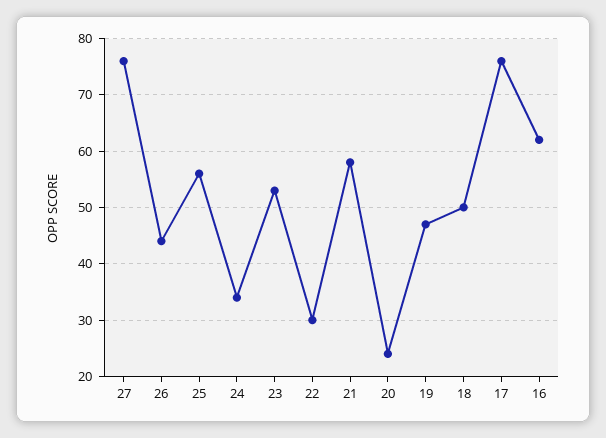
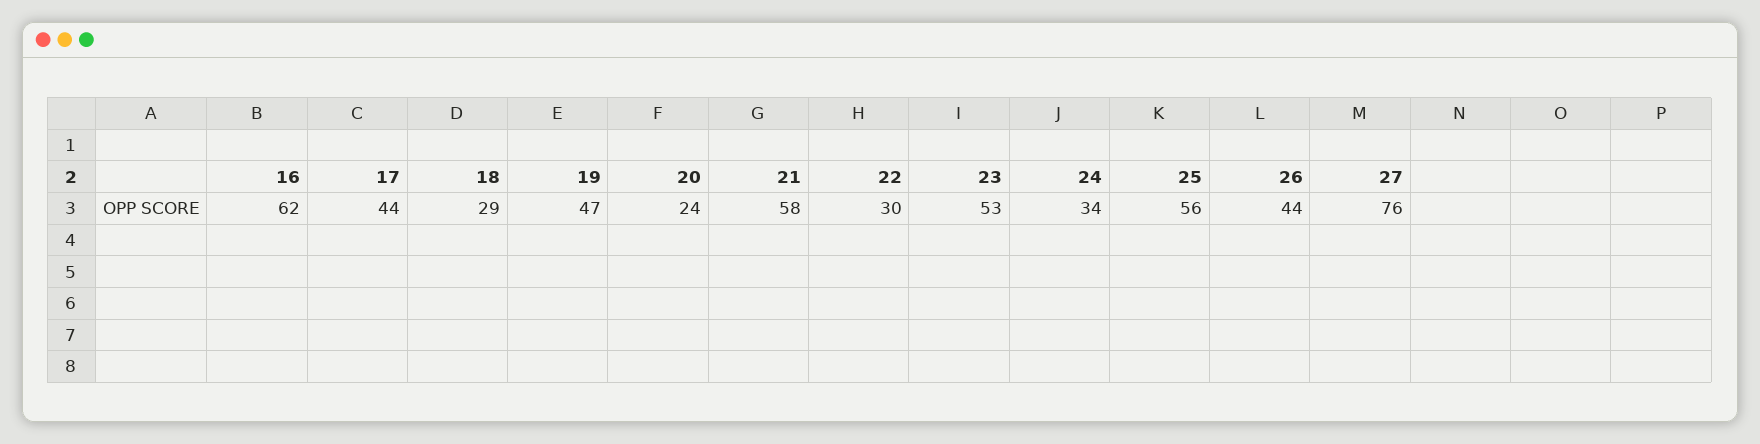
  {
    "27": 76,
    "26": 44,
    "25": 56,
    "24": 34,
    "23": 53,
    "22": 30,
    "21": 58,
    "20": 24,
    "19": 47,
-   "18": 50,
+   "18": 29,
-   "17": 75,
+   "17": 44,
    "16": 62
  }

